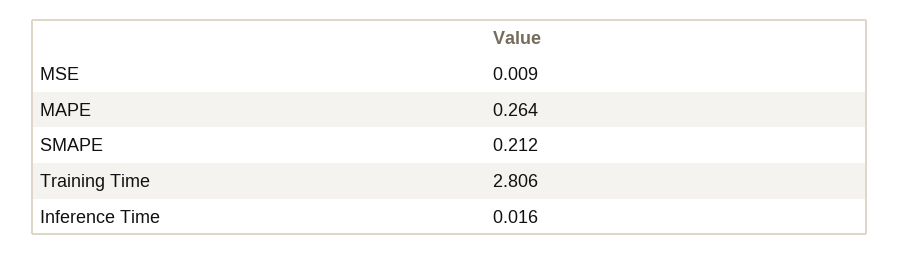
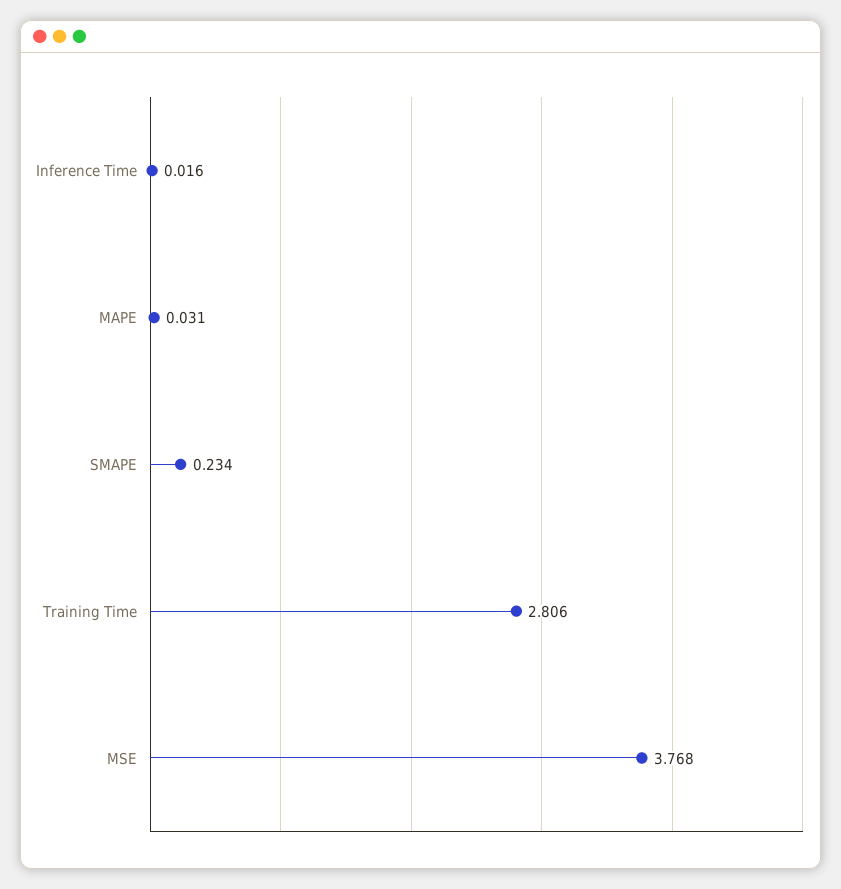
  {
-   "MSE": 0.009,
+   "MSE": 3.768,
-   "MAPE": 0.264,
+   "MAPE": 0.031,
-   "SMAPE": 0.212,
+   "SMAPE": 0.234,
    "Training Time": 2.806,
    "Inference Time": 0.016
  }

